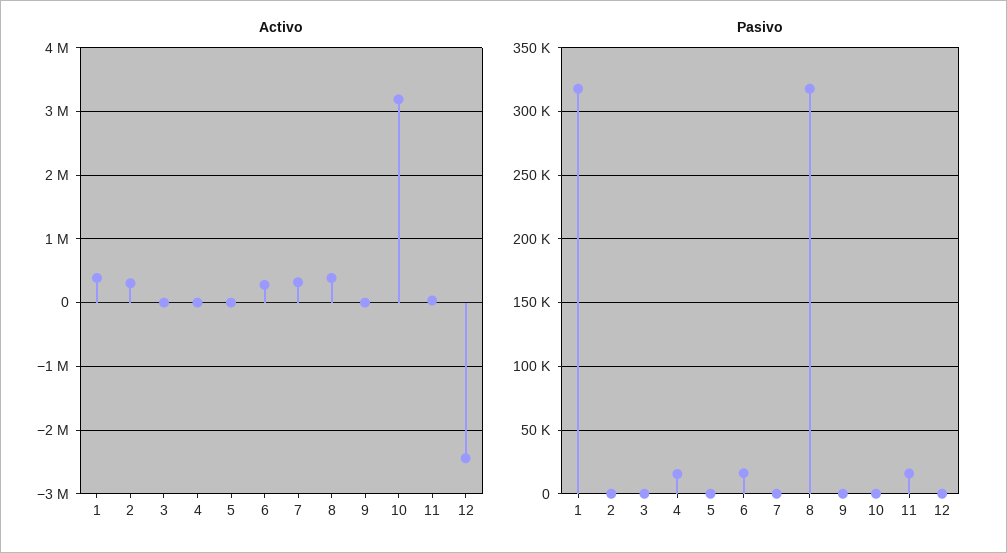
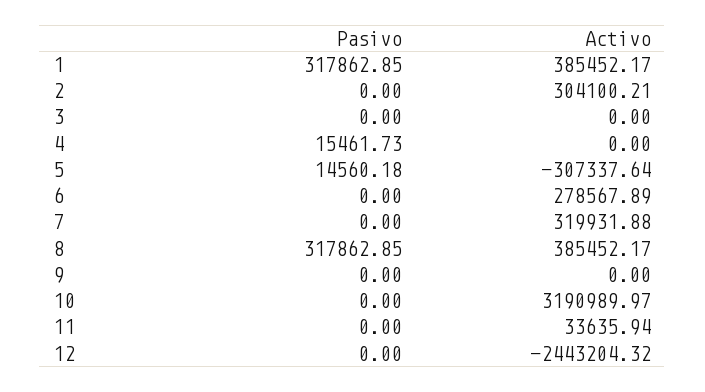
  {
    "Activo": {
      "1": 385452.17,
      "2": 304100.21,
      "3": 0,
      "4": 0,
-     "5": 0,
+     "5": -307337.64,
      "6": 278567.89,
      "7": 319931.88,
      "8": 385452.17,
      "9": 0,
      "10": 3190989.97,
      "11": 33635.94,
      "12": -2443204.32
    },
    "Pasivo": {
      "1": 317862.85,
      "2": 0,
      "3": 0,
      "4": 15461.73,
-     "5": 0,
+     "5": 14560.18,
-     "6": 15000,
+     "6": 0,
      "7": 0,
      "8": 317862.85,
      "9": 0,
      "10": 0,
-     "11": 15000,
+     "11": 0,
      "12": 0
    }
  }

